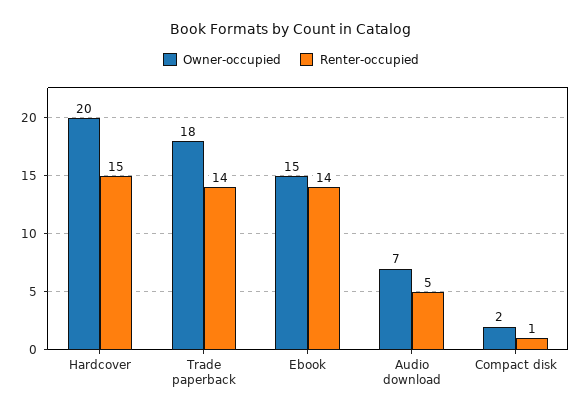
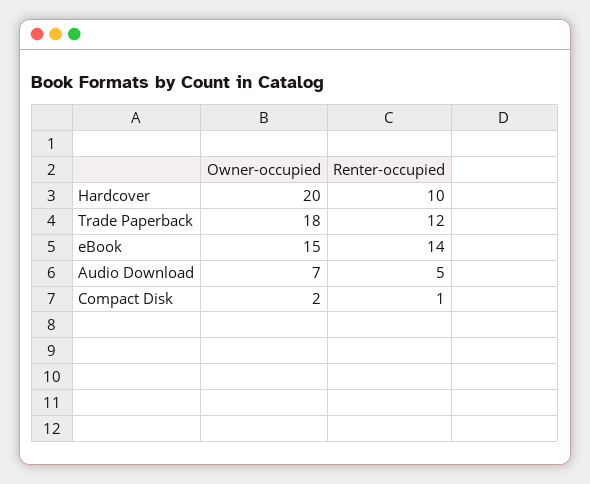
  {
    "Owner-occupied": {
      "Hardcover": 20,
      "Trade paperback": 18,
      "Ebook": 15,
      "Audio download": 7,
      "Compact disk": 2
    },
    "Renter-occupied": {
-     "Hardcover": 15,
+     "Hardcover": 10,
-     "Trade paperback": 14,
+     "Trade paperback": 12,
      "Ebook": 14,
      "Audio download": 5,
      "Compact disk": 1
    }
  }

